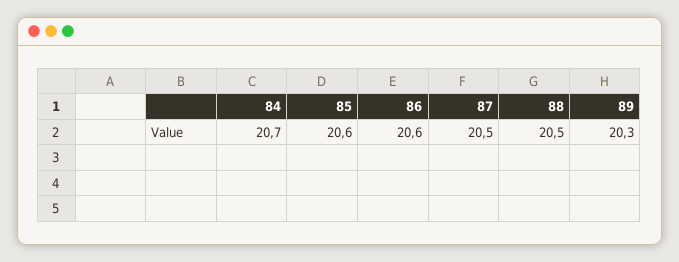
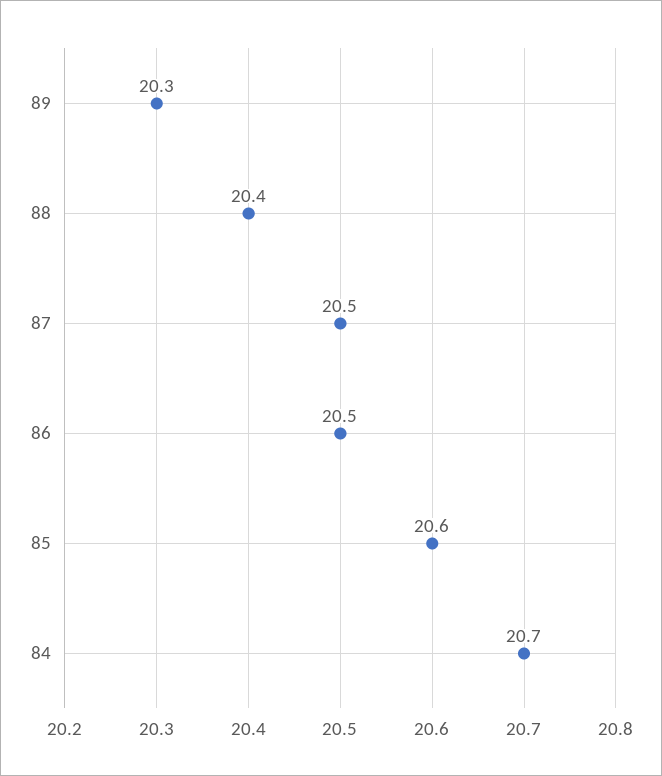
  {
    "84": 20.7,
    "85": 20.6,
-   "86": 20.6,
+   "86": 20.5,
    "87": 20.5,
-   "88": 20.5,
+   "88": 20.4,
    "89": 20.3
  }

